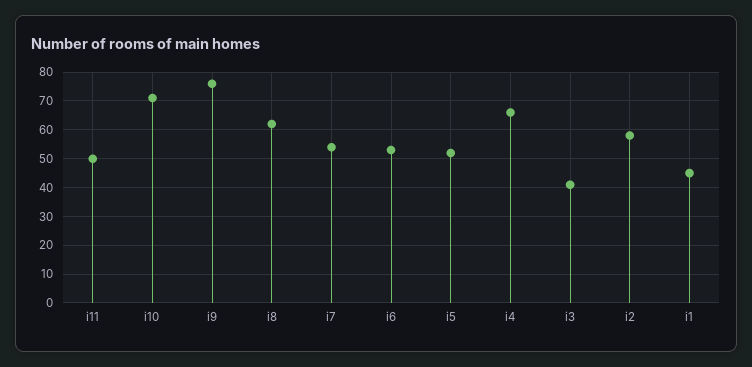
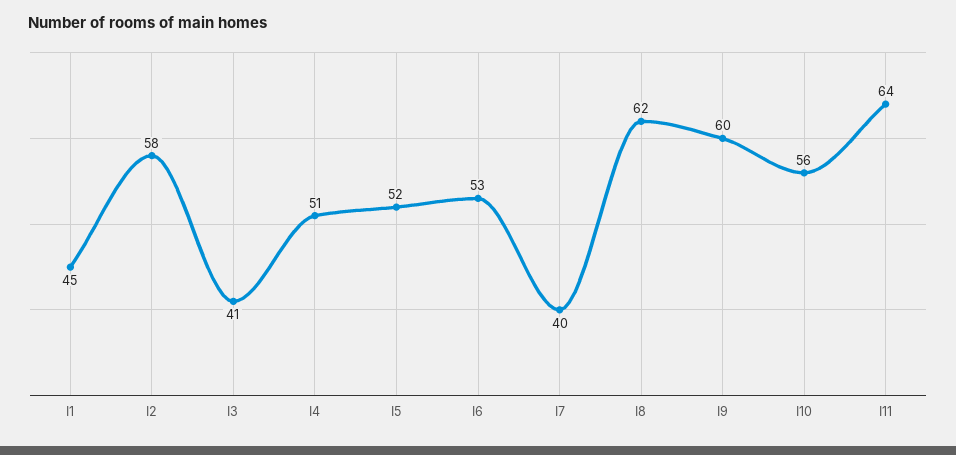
  {
-   "i11": 50,
+   "i11": 64,
-   "i10": 70,
+   "i10": 56,
-   "i9": 75,
+   "i9": 60,
    "i8": 62,
-   "i7": 55,
+   "i7": 40,
    "i6": 53,
    "i5": 52,
-   "i4": 65,
+   "i4": 51,
    "i3": 41,
    "i2": 58,
    "i1": 45
  }

